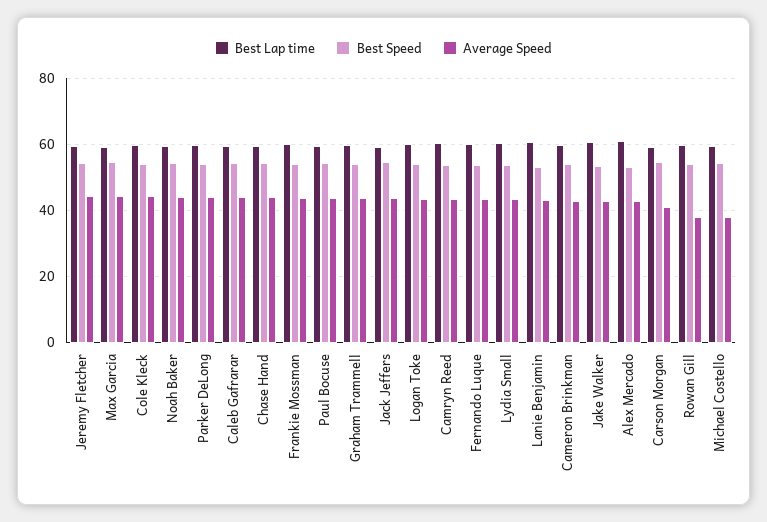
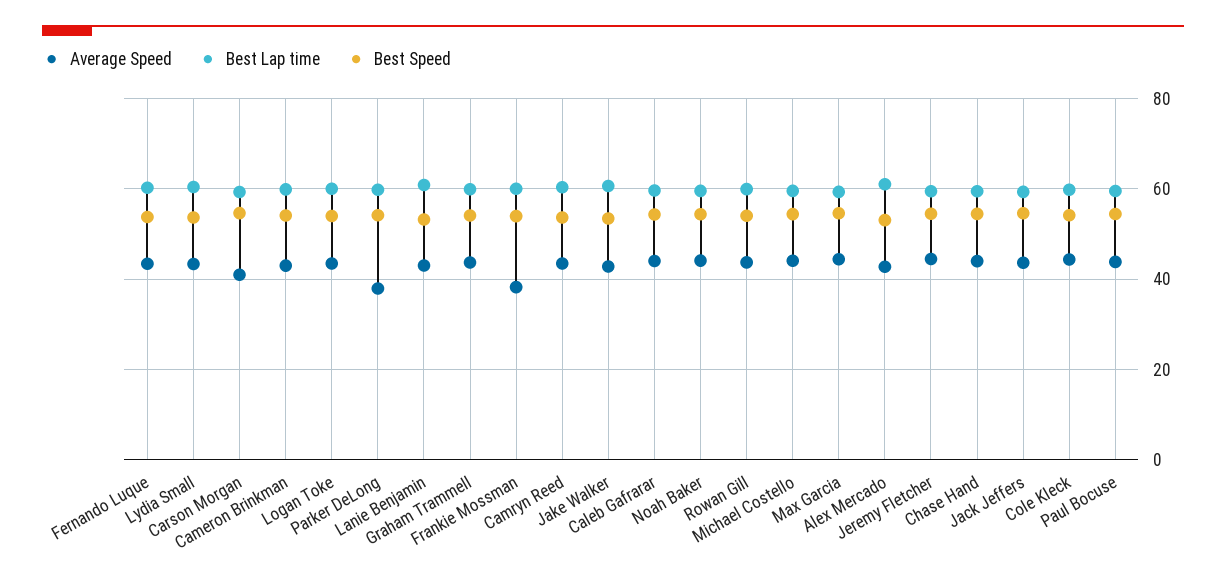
  {
    "Best Lap time": {
      "Jeremy Fletcher": 60,
      "Max Garcia": 60,
      "Cole Kleck": 60,
      "Noah Baker": 60,
      "Parker DeLong": 60,
      "Caleb Gafrarar": 60,
      "Chase Hand": 60,
      "Frankie Mossman": 60,
      "Paul Bocuse": 60,
      "Graham Trammell": 60,
      "Jack Jeffers": 60,
      "Logan Toke": 60,
      "Camryn Reed": 60,
      "Fernando Luque": 60,
      "Lydia Small": 60,
      "Lanie Benjamin": 60,
      "Cameron Brinkman": 60,
      "Jake Walker": 60,
      "Alex Mercado": 62,
      "Carson Morgan": 60,
      "Rowan Gill": 60,
      "Michael Costello": 60
    },
    "Best Speed": {
      "Jeremy Fletcher": 54,
      "Max Garcia": 54,
      "Cole Kleck": 54,
      "Noah Baker": 54,
      "Parker DeLong": 54,
      "Caleb Gafrarar": 54,
      "Chase Hand": 54,
      "Frankie Mossman": 54,
      "Paul Bocuse": 54,
      "Graham Trammell": 54,
      "Jack Jeffers": 54,
      "Logan Toke": 54,
      "Camryn Reed": 54,
      "Fernando Luque": 54,
      "Lydia Small": 54,
      "Lanie Benjamin": 54,
      "Cameron Brinkman": 54,
      "Jake Walker": 54,
      "Alex Mercado": 54,
      "Carson Morgan": 54,
      "Rowan Gill": 54,
      "Michael Costello": 54
    },
    "Average Speed": {
      "Jeremy Fletcher": 44,
      "Max Garcia": 44,
      "Cole Kleck": 44,
      "Noah Baker": 44,
-     "Parker DeLong": 44,
+     "Parker DeLong": 38,
      "Caleb Gafrarar": 44,
      "Chase Hand": 44,
-     "Frankie Mossman": 44,
+     "Frankie Mossman": 38,
      "Paul Bocuse": 44,
      "Graham Trammell": 44,
      "Jack Jeffers": 44,
      "Logan Toke": 44,
      "Camryn Reed": 44,
      "Fernando Luque": 44,
      "Lydia Small": 44,
      "Lanie Benjamin": 44,
      "Cameron Brinkman": 44,
      "Jake Walker": 42,
      "Alex Mercado": 42,
      "Carson Morgan": 40,
-     "Rowan Gill": 38,
+     "Rowan Gill": 44,
-     "Michael Costello": 38
+     "Michael Costello": 44
    }
  }

